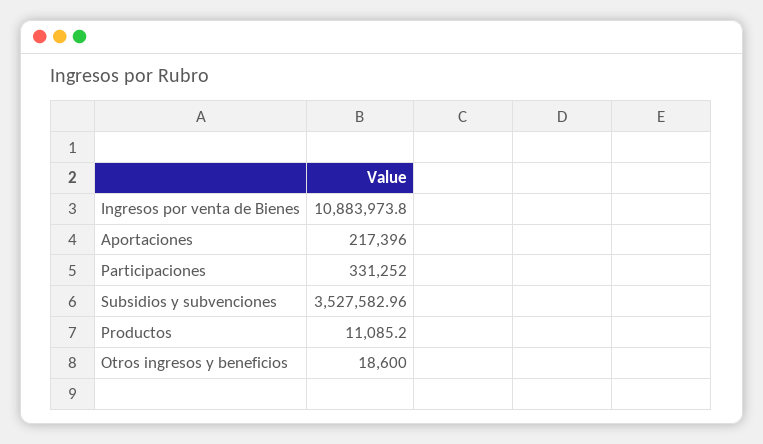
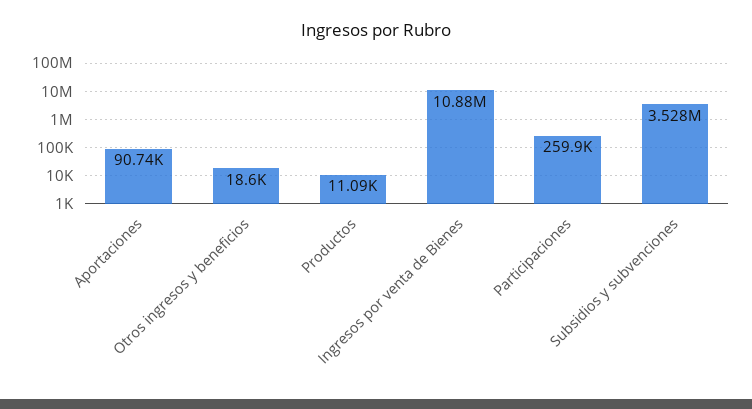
  {
    "Ingresos por venta de Bienes": 10883973.8,
-   "Aportaciones": 217396,
+   "Aportaciones": 90740,
-   "Participaciones": 331252,
+   "Participaciones": 259900,
    "Subsidios y subvenciones": 3527582.96,
    "Productos": 11085.2,
    "Otros ingresos y beneficios": 18600
  }

